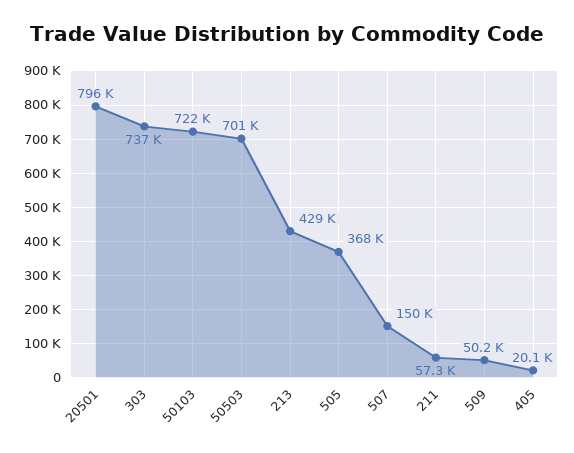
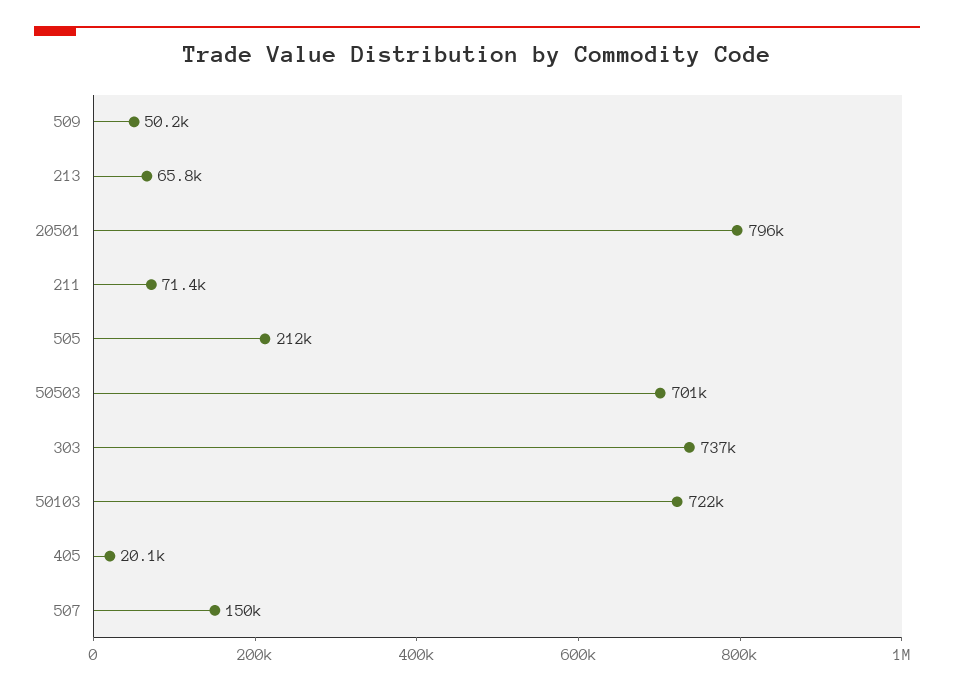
  {
    "20501": 796000,
    "303": 737000,
    "50103": 722000,
    "50503": 701000,
-   "213": 429000,
+   "213": 65800,
-   "505": 368000,
+   "505": 212000,
    "507": 150000,
-   "211": 57300,
+   "211": 71400,
    "509": 50200,
    "405": 20100
  }

